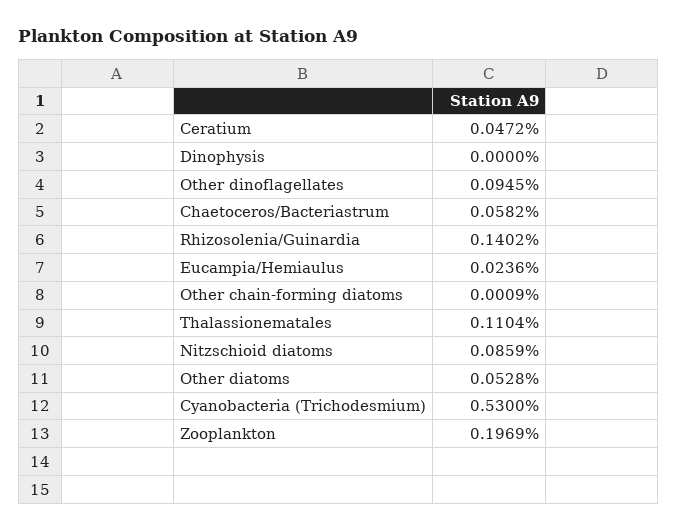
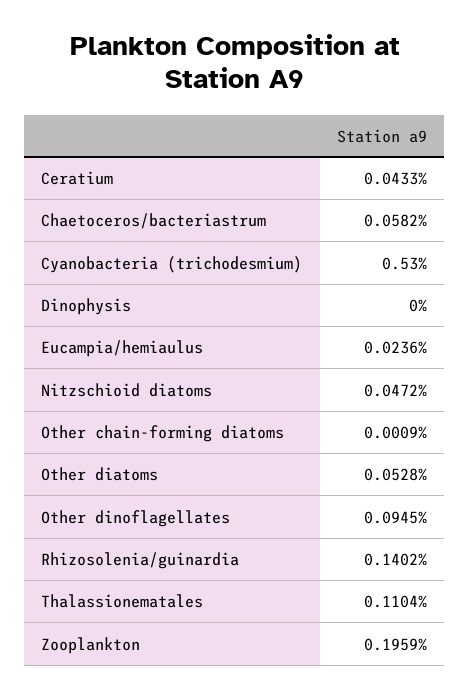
  {
-   "Ceratium": 0.0472,
+   "Ceratium": 0.0433,
    "Dinophysis": 0,
    "Other dinoflagellates": 0.0945,
    "Chaetoceros/Bacteriastrum": 0.0582,
    "Rhizosolenia/Guinardia": 0.1402,
    "Eucampia/Hemiaulus": 0.0236,
    "Other chain-forming diatoms": 0.0009,
    "Thalassionematales": 0.1104,
-   "Nitzschioid diatoms": 0.0859,
+   "Nitzschioid diatoms": 0.0472,
    "Other diatoms": 0.0528,
    "Cyanobacteria (Trichodesmium)": 0.53,
-   "Zooplankton": 0.1969
+   "Zooplankton": 0.1959
  }

